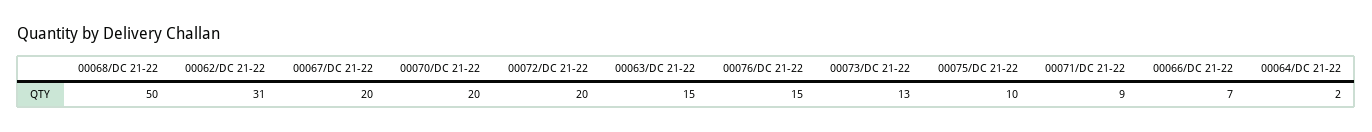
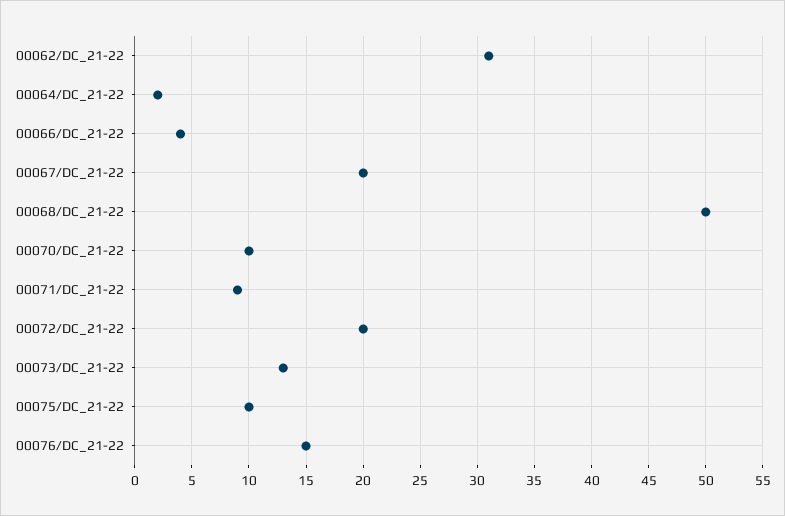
  {
    "00068/DC 21-22": 50,
    "00062/DC 21-22": 31,
    "00067/DC 21-22": 20,
-   "00070/DC 21-22": 20,
+   "00070/DC 21-22": 10,
    "00072/DC 21-22": 20,
-   "00063/DC 21-22": 15,
    "00076/DC 21-22": 15,
    "00073/DC 21-22": 13,
    "00075/DC 21-22": 10,
    "00071/DC 21-22": 9,
-   "00066/DC 21-22": 7,
+   "00066/DC 21-22": 4,
    "00064/DC 21-22": 2
  }

